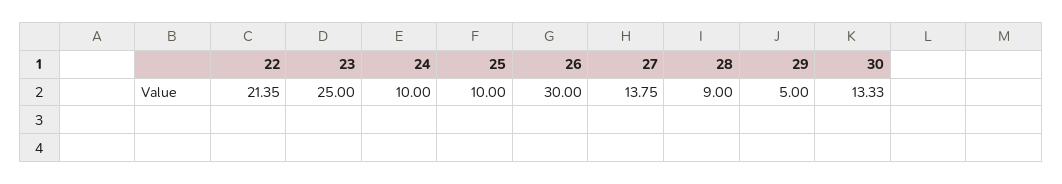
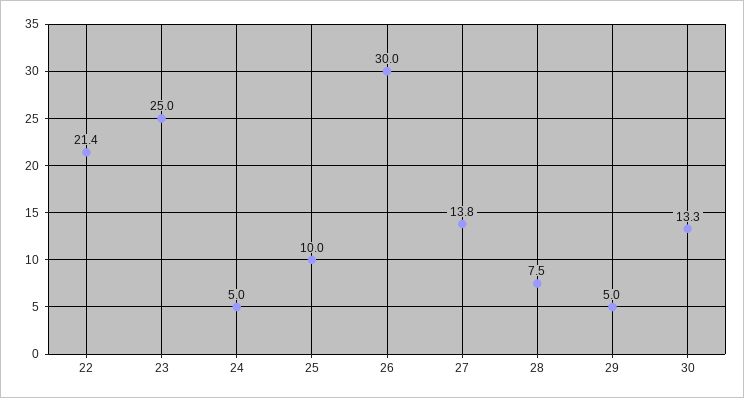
  {
    "22": 21.35,
    "23": 25,
-   "24": 10,
+   "24": 5,
    "25": 10,
    "26": 30,
    "27": 13.75,
-   "28": 9,
+   "28": 7.5,
    "29": 5,
    "30": 13.33
  }

